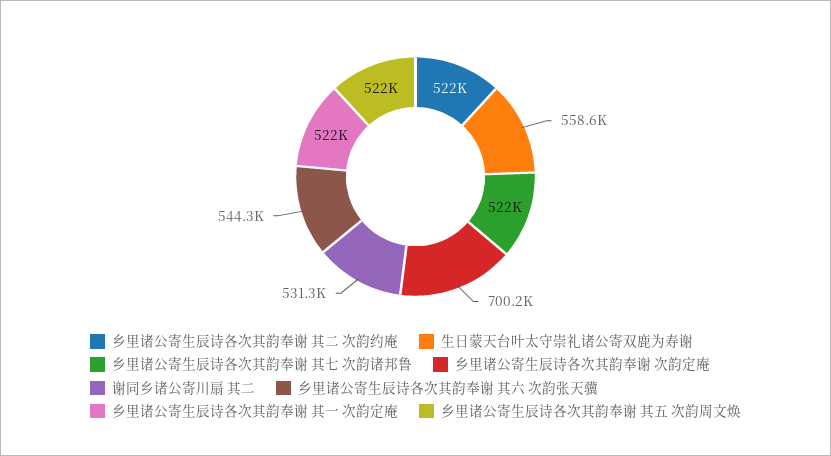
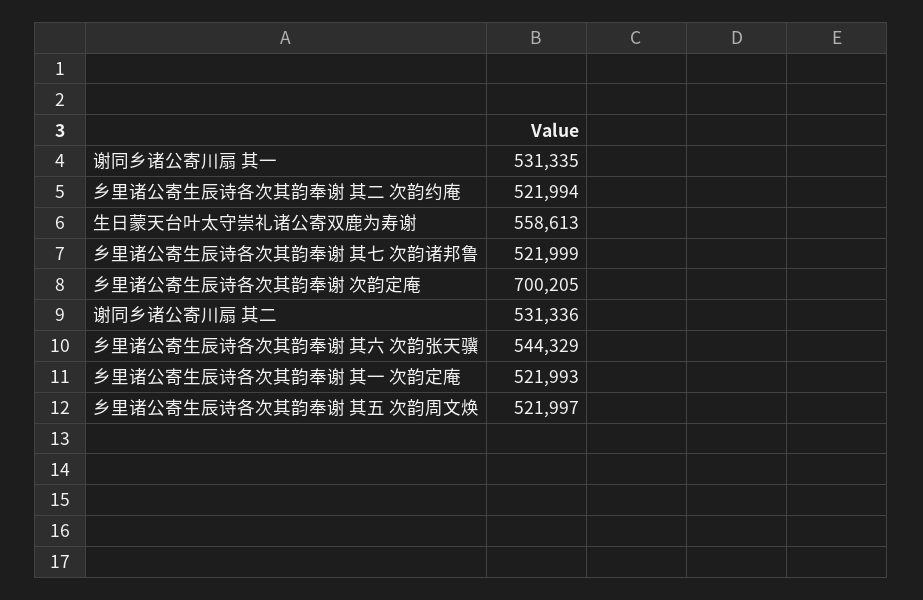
  {
    "乡里诸公寄生辰诗各次其韵奉谢 其二 次韵约庵": 521994,
    "生日蒙天台叶太守崇礼诸公寄双鹿为寿谢": 558613,
    "乡里诸公寄生辰诗各次其韵奉谢 其七 次韵诸邦鲁": 521999,
    "乡里诸公寄生辰诗各次其韵奉谢 次韵定庵": 700205,
    "谢同乡诸公寄川扇 其二": 531336,
    "乡里诸公寄生辰诗各次其韵奉谢 其六 次韵张天骥": 544329,
    "乡里诸公寄生辰诗各次其韵奉谢 其一 次韵定庵": 521993,
-   "乡里诸公寄生辰诗各次其韵奉谢 其五 次韵周文焕": 521997
+   "乡里诸公寄生辰诗各次其韵奉谢 其五 次韵周文焕": 521997,
+   "谢同乡诸公寄川扇 其一": 531335
  }

